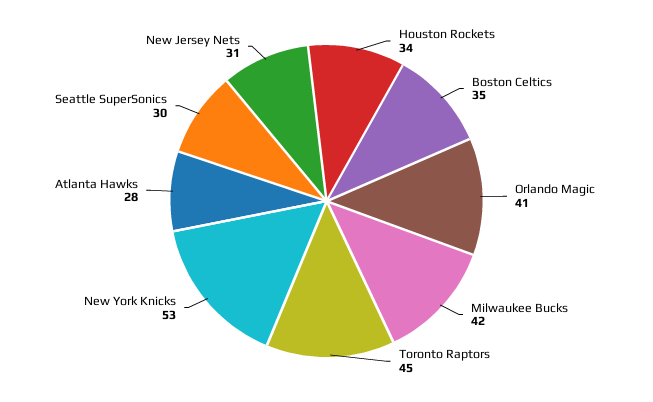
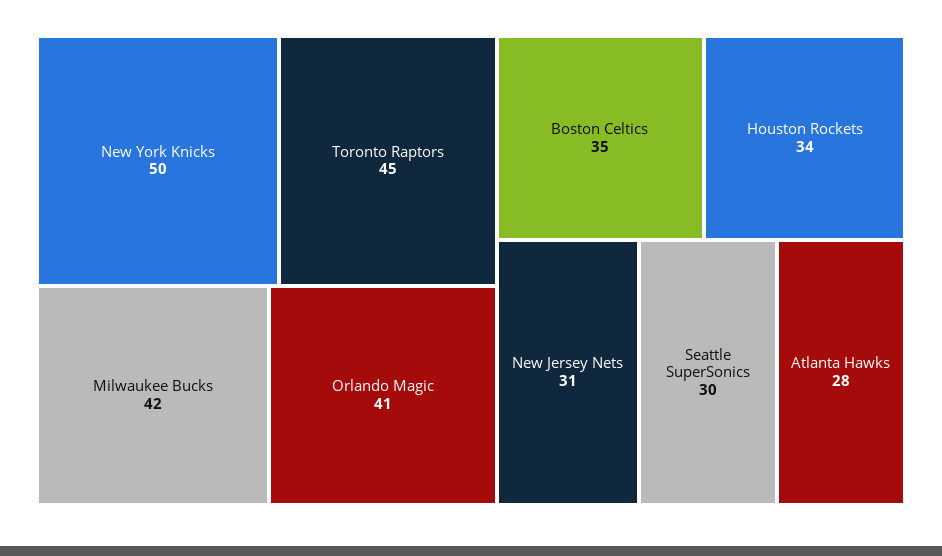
  {
    "Houston Rockets": 34,
    "Boston Celtics": 35,
    "Orlando Magic": 41,
    "Milwaukee Bucks": 42,
    "Toronto Raptors": 45,
-   "New York Knicks": 53,
+   "New York Knicks": 50,
    "Atlanta Hawks": 28,
    "Seattle SuperSonics": 30,
    "New Jersey Nets": 31
  }

